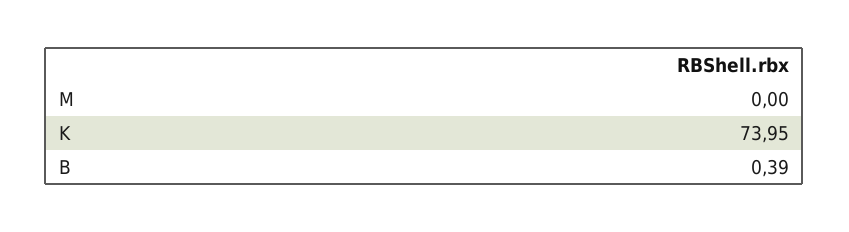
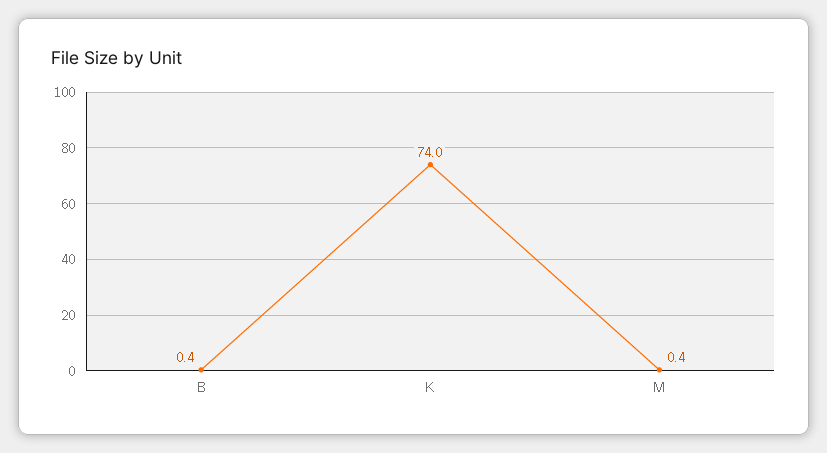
  {
-   "M": 0,
+   "M": 0.4,
    "K": 73.95,
    "B": 0.39
  }

